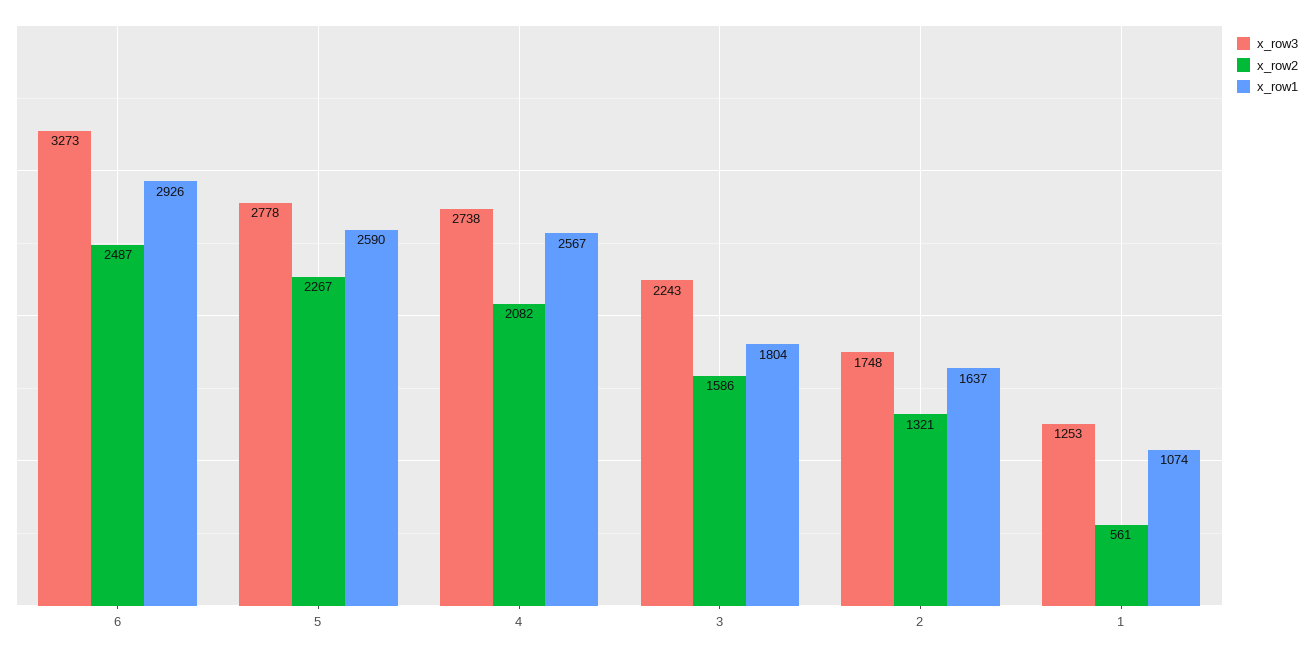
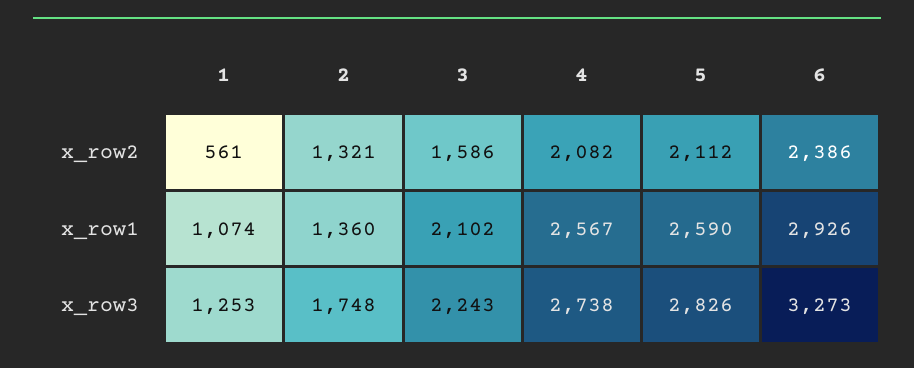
  {
    "x_row3": {
      "6": 3273,
-     "5": 2778,
+     "5": 2826,
      "4": 2738,
      "3": 2243,
      "2": 1748,
      "1": 1253
    },
    "x_row2": {
-     "6": 2487,
+     "6": 2386,
-     "5": 2267,
+     "5": 2112,
      "4": 2082,
      "3": 1586,
      "2": 1321,
      "1": 561
    },
    "x_row1": {
      "6": 2926,
      "5": 2590,
      "4": 2567,
-     "3": 1804,
+     "3": 2102,
-     "2": 1637,
+     "2": 1360,
      "1": 1074
    }
  }

